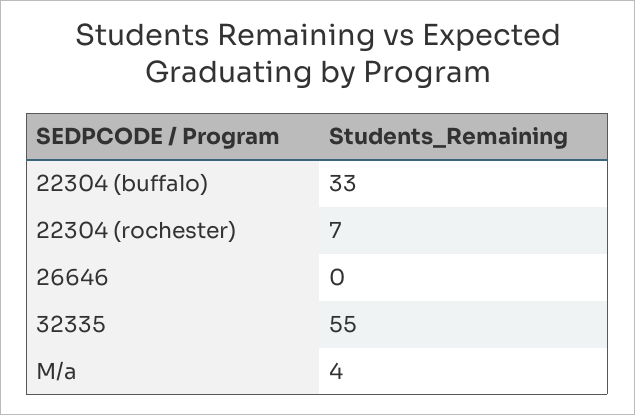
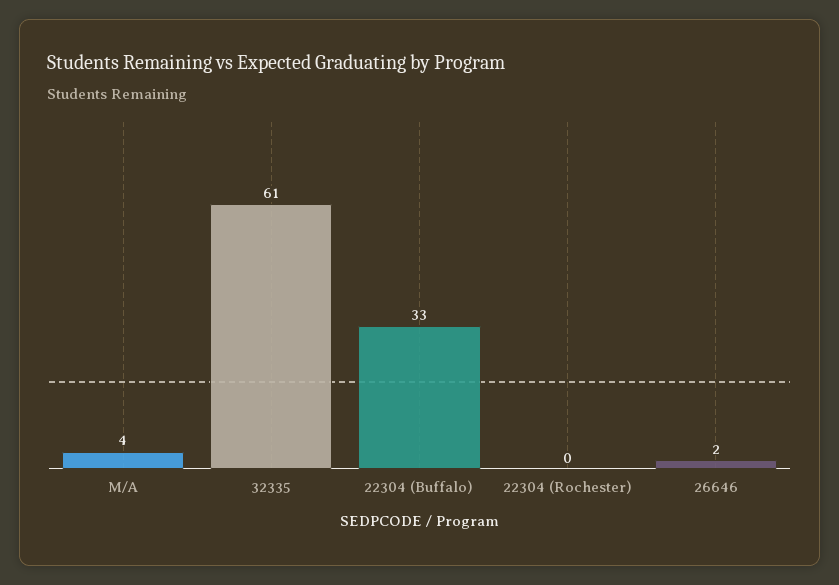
  {
    "22304 (buffalo)": 33,
-   "22304 (rochester)": 7,
+   "22304 (rochester)": 0,
-   "26646": 0,
+   "26646": 2,
-   "32335": 55,
+   "32335": 61,
    "M/a": 4
  }

